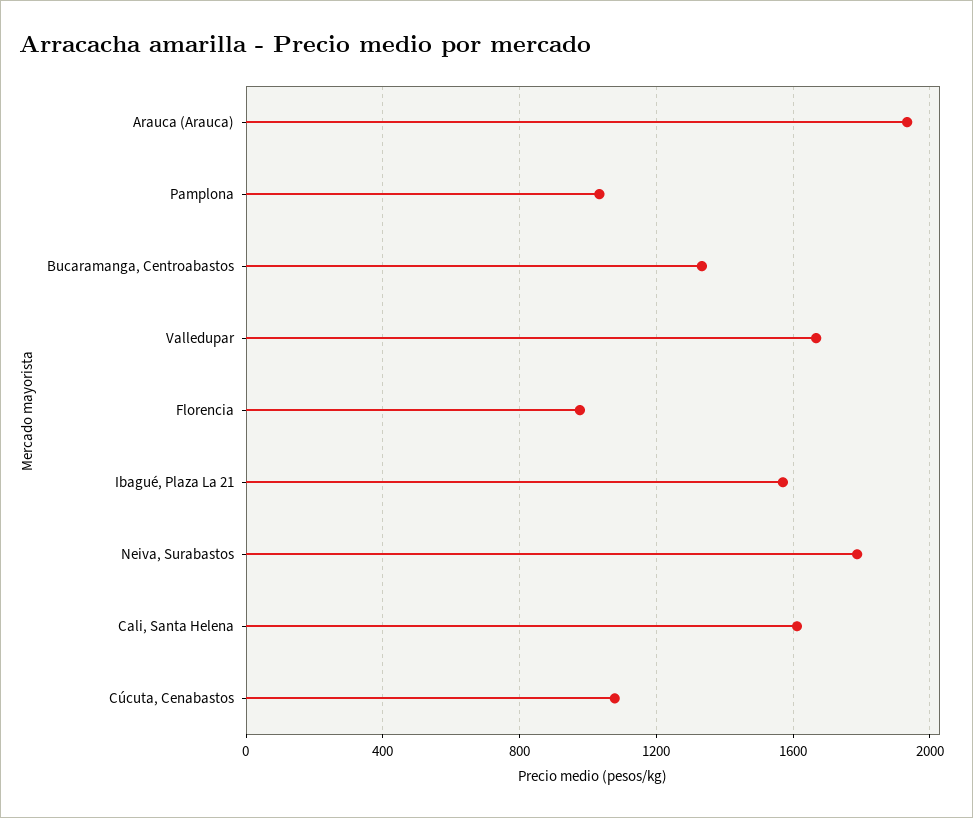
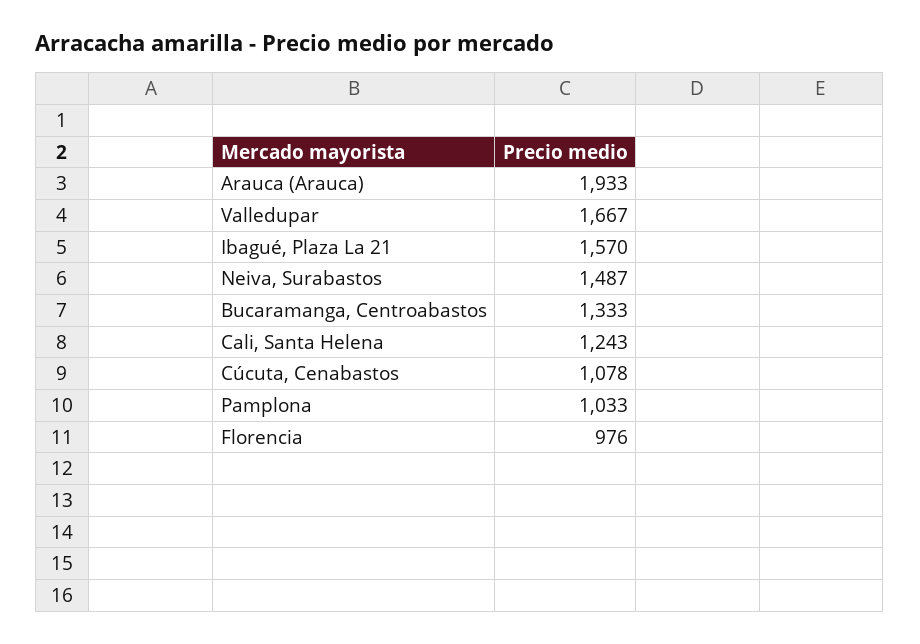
  {
    "Arauca (Arauca)": 1933,
    "Pamplona": 1033,
    "Bucaramanga, Centroabastos": 1333,
    "Valledupar": 1667,
    "Florencia": 976,
    "Ibagué, Plaza La 21": 1570,
-   "Neiva, Surabastos": 1800,
+   "Neiva, Surabastos": 1487,
-   "Cali, Santa Helena": 1600,
+   "Cali, Santa Helena": 1243,
    "Cúcuta, Cenabastos": 1078
  }

